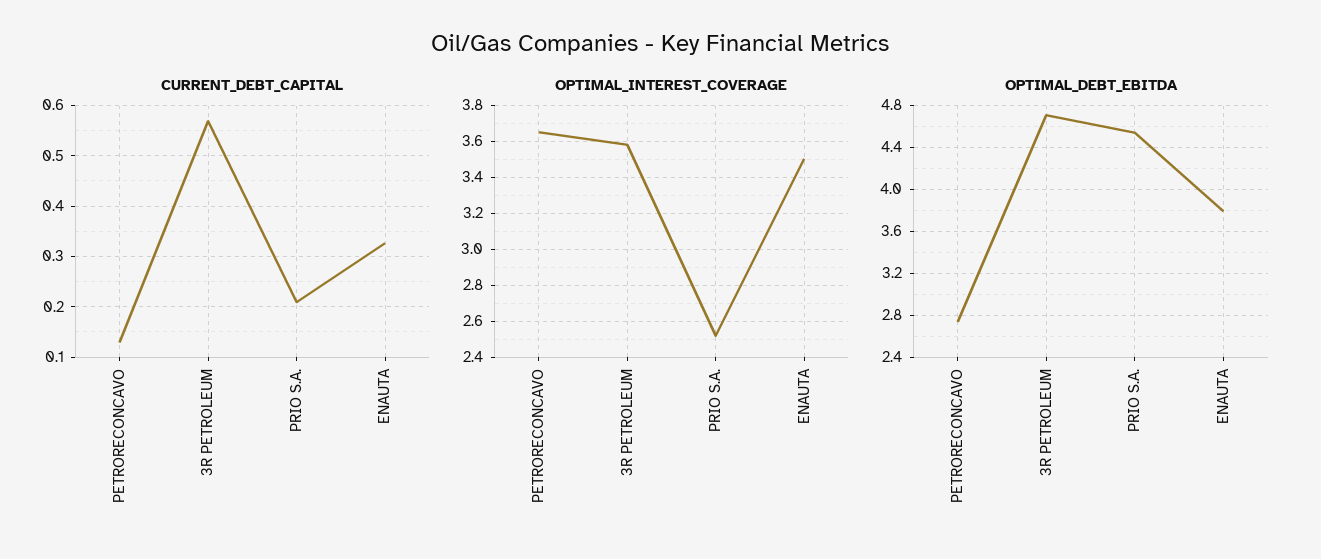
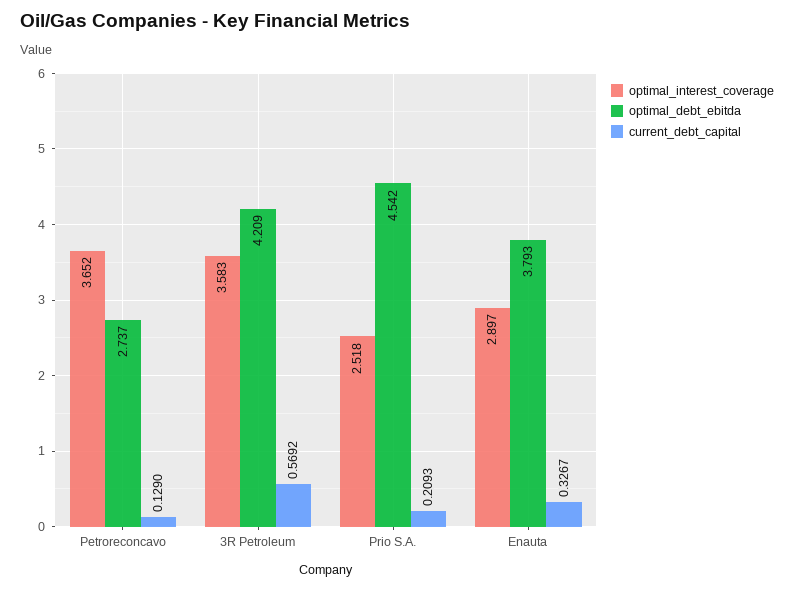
  {
    "CURRENT_DEBT_CAPITAL": {
      "PETRORECONCAVO": 0.129,
      "3R PETROLEUM": 0.5692,
      "PRIO S.A.": 0.2093,
      "ENAUTA": 0.3267
    },
    "OPTIMAL_INTEREST_COVERAGE": {
      "PETRORECONCAVO": 3.652,
      "3R PETROLEUM": 3.583,
      "PRIO S.A.": 2.518,
-     "ENAUTA": 3.5
+     "ENAUTA": 2.897
    },
    "OPTIMAL_DEBT_EBITDA": {
      "PETRORECONCAVO": 2.737,
-     "3R PETROLEUM": 4.7,
+     "3R PETROLEUM": 4.209,
      "PRIO S.A.": 4.542,
      "ENAUTA": 3.793
    }
  }

